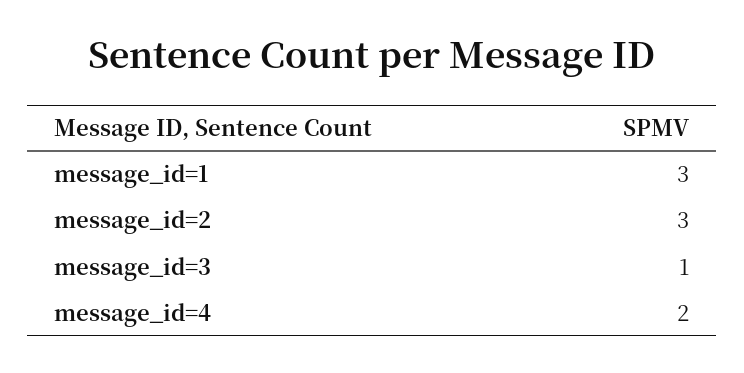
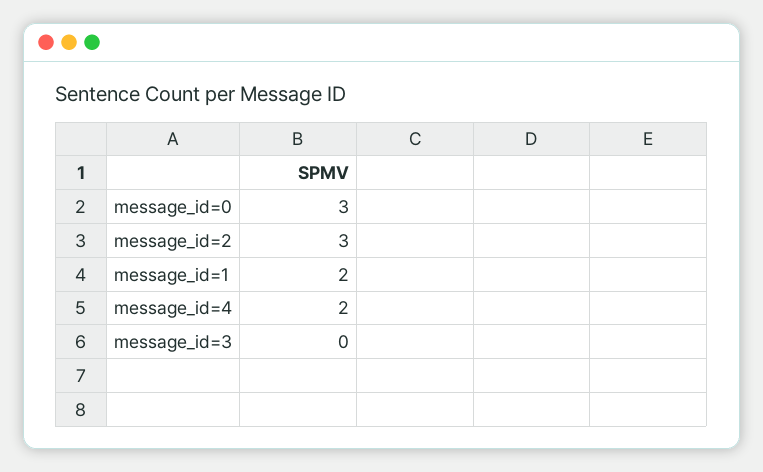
  {
-   "message_id=1": 3,
+   "message_id=1": 2,
    "message_id=2": 3,
-   "message_id=3": 1,
+   "message_id=3": 0,
-   "message_id=4": 2
+   "message_id=4": 2,
+   "message_id=0": 3
  }

